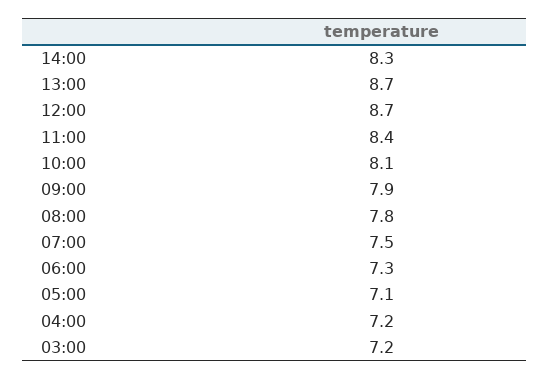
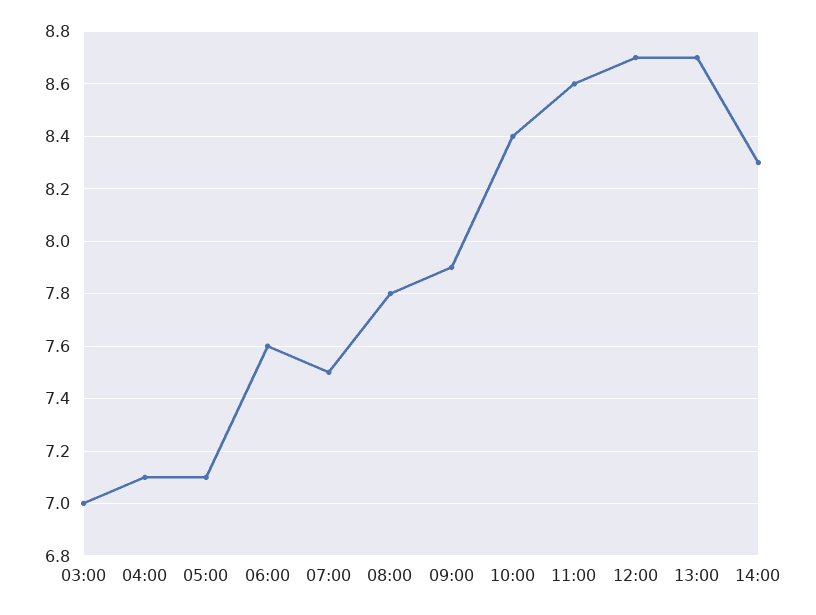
  {
    "14:00": 8.3,
    "13:00": 8.7,
    "12:00": 8.7,
-   "11:00": 8.4,
+   "11:00": 8.6,
-   "10:00": 8.1,
+   "10:00": 8.4,
    "09:00": 7.9,
    "08:00": 7.8,
    "07:00": 7.5,
-   "06:00": 7.3,
+   "06:00": 7.6,
    "05:00": 7.1,
-   "04:00": 7.2,
+   "04:00": 7.1,
-   "03:00": 7.2
+   "03:00": 7
  }

